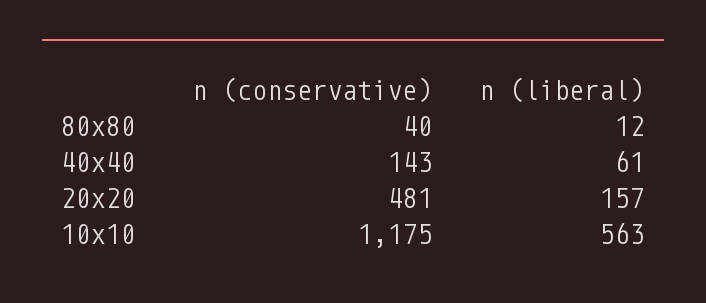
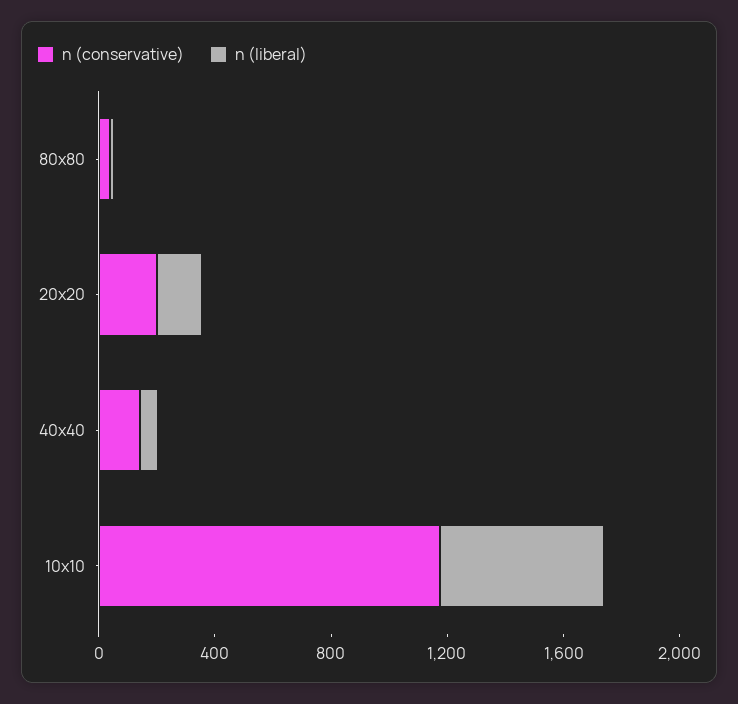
  {
    "n (conservative)": {
      "80x80": 40,
      "40x40": 143,
-     "20x20": 481,
+     "20x20": 200,
      "10x10": 1175
    },
    "n (liberal)": {
      "80x80": 12,
      "40x40": 61,
      "20x20": 157,
      "10x10": 563
    }
  }

